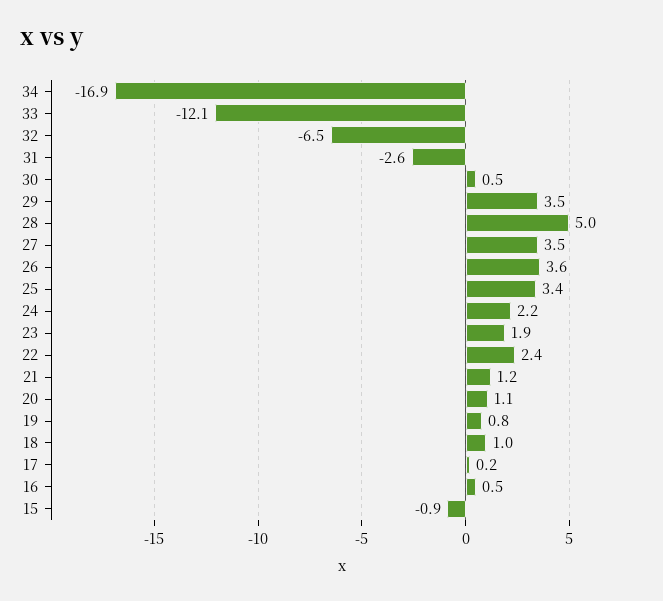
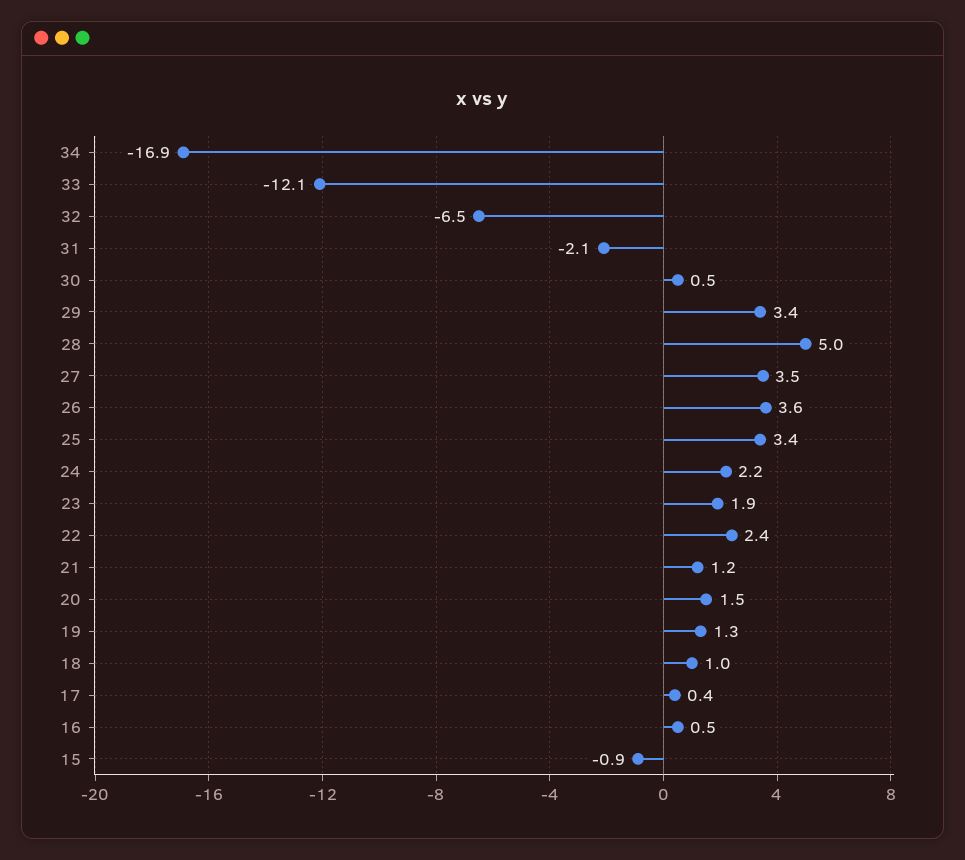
  {
    "34": -16.9,
    "33": -12.1,
    "32": -6.5,
-   "31": -2.6,
+   "31": -2.1,
    "30": 0.5,
-   "29": 3.5,
+   "29": 3.4,
    "28": 5,
    "27": 3.5,
    "26": 3.6,
    "25": 3.4,
    "24": 2.2,
    "23": 1.9,
    "22": 2.4,
    "21": 1.2,
-   "20": 1.1,
+   "20": 1.5,
-   "19": 0.8,
+   "19": 1.3,
    "18": 1,
-   "17": 0.2,
+   "17": 0.4,
    "16": 0.5,
    "15": -0.9
  }

